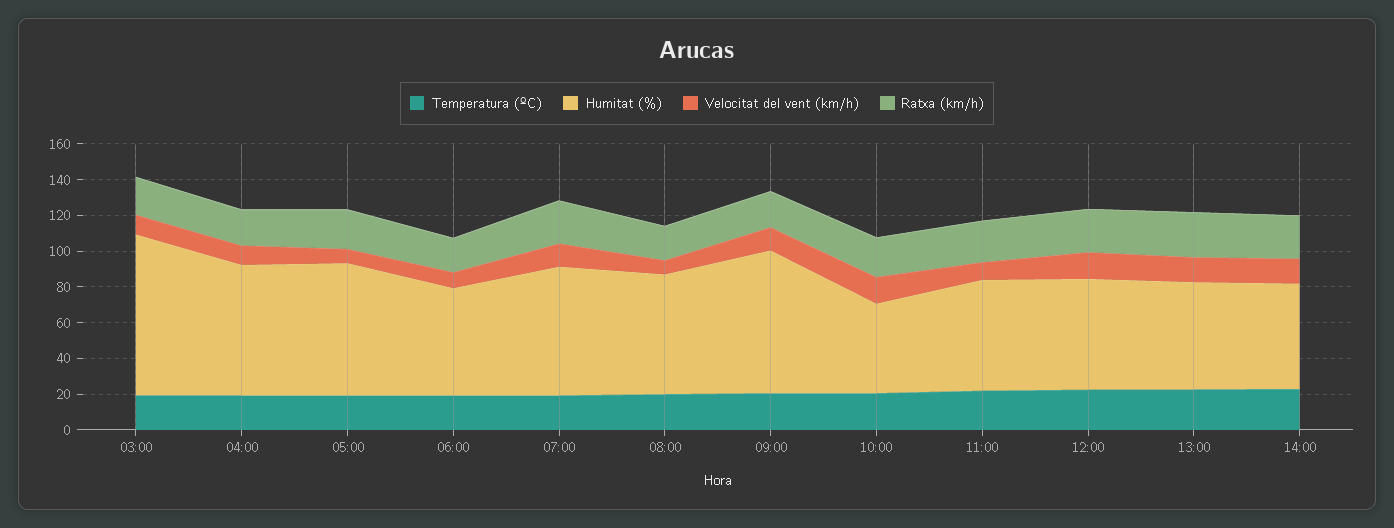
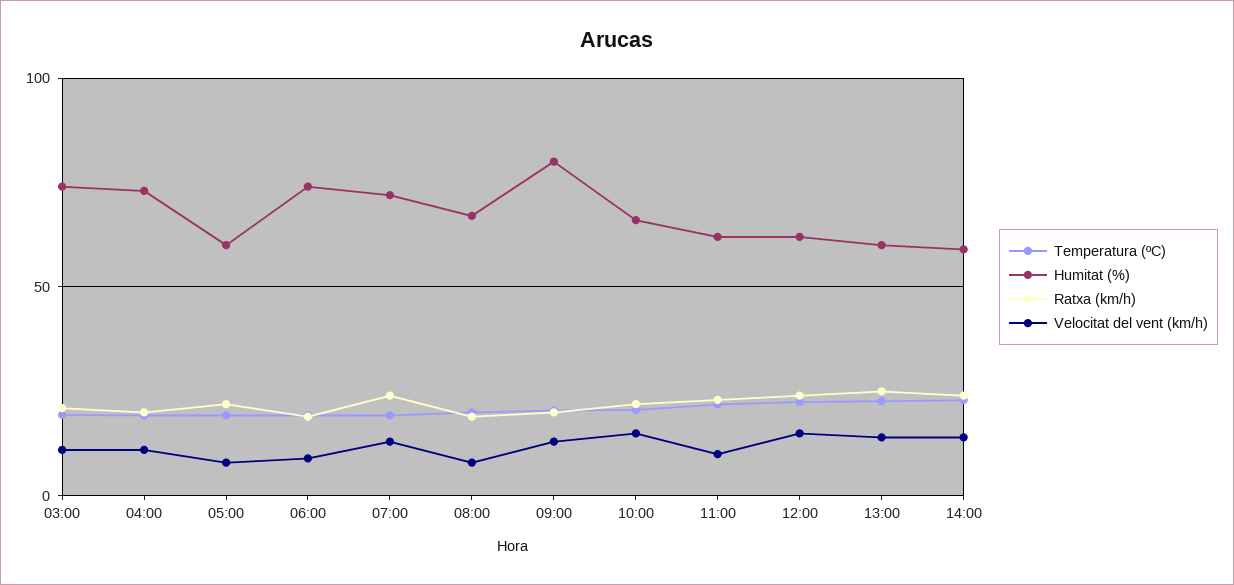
  {
    "Temperatura (ºC)": {
      "03:00": 20,
      "04:00": 20,
      "05:00": 20,
      "06:00": 20,
      "07:00": 20,
      "08:00": 20,
      "09:00": 20,
      "10:00": 20,
      "11:00": 20,
      "12:00": 25,
      "13:00": 25,
      "14:00": 25
    },
    "Humitat (%)": {
-     "03:00": 90,
+     "03:00": 75,
      "04:00": 75,
-     "05:00": 75,
+     "05:00": 60,
-     "06:00": 60,
+     "06:00": 75,
      "07:00": 70,
      "08:00": 65,
      "09:00": 80,
-     "10:00": 50,
+     "10:00": 65,
      "11:00": 60,
      "12:00": 60,
      "13:00": 60,
      "14:00": 60
    },
    "Velocitat del vent (km/h)": {
      "03:00": 10,
      "04:00": 10,
      "05:00": 10,
      "06:00": 10,
      "07:00": 15,
      "08:00": 10,
      "09:00": 15,
      "10:00": 15,
      "11:00": 10,
      "12:00": 15,
      "13:00": 15,
      "14:00": 15
    },
    "Ratxa (km/h)": {
      "03:00": 20,
      "04:00": 20,
      "05:00": 20,
      "06:00": 20,
      "07:00": 25,
      "08:00": 20,
      "09:00": 20,
      "10:00": 20,
      "11:00": 25,
      "12:00": 25,
      "13:00": 25,
      "14:00": 25
    }
  }

